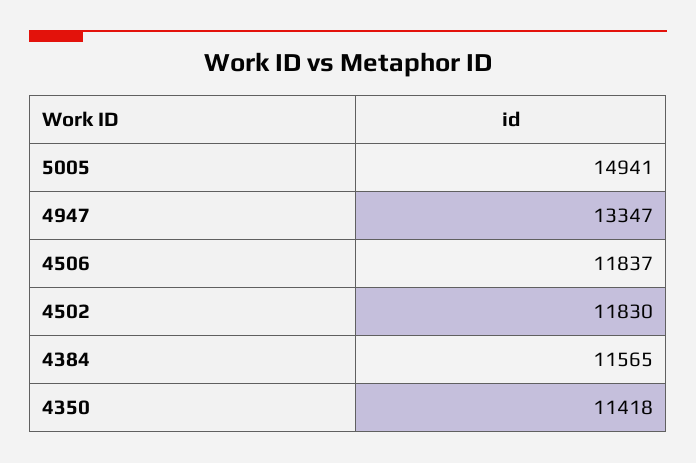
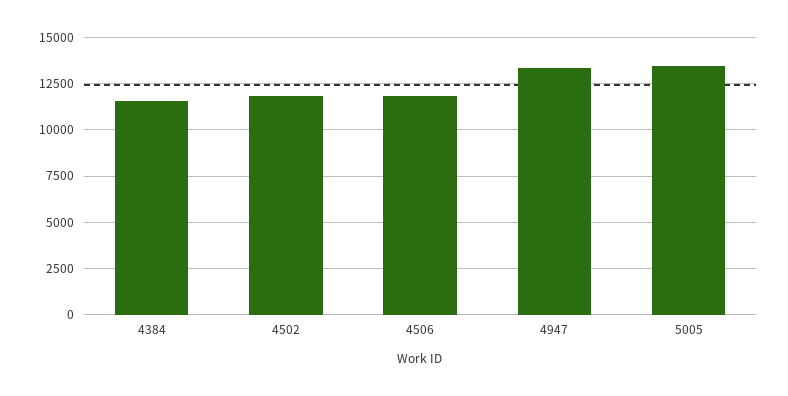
  {
-   "5005": 14941,
+   "5005": 13500,
    "4947": 13347,
    "4506": 11837,
    "4502": 11830,
-   "4384": 11565,
+   "4384": 11565
-   "4350": 11418
  }

